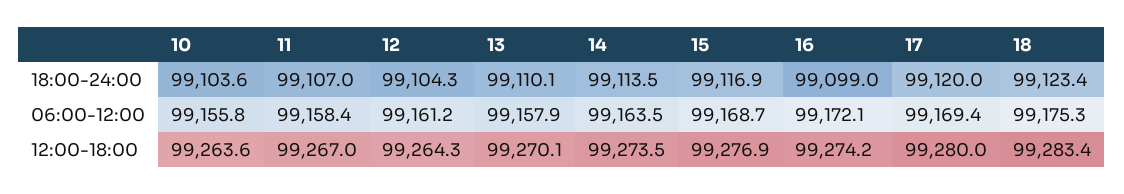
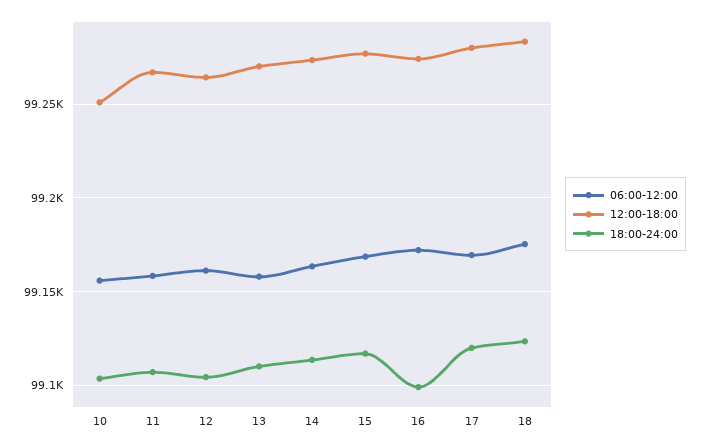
  {
    "18:00-24:00": {
      "10": 99103.6,
      "11": 99107,
      "12": 99104.3,
      "13": 99110.1,
      "14": 99113.5,
      "15": 99116.9,
      "16": 99099,
      "17": 99120,
      "18": 99123.4
    },
    "06:00-12:00": {
      "10": 99155.8,
      "11": 99158.4,
      "12": 99161.2,
      "13": 99157.9,
      "14": 99163.5,
      "15": 99168.7,
      "16": 99172.1,
      "17": 99169.4,
      "18": 99175.3
    },
    "12:00-18:00": {
-     "10": 99263.6,
+     "10": 99250,
      "11": 99267,
      "12": 99264.3,
      "13": 99270.1,
      "14": 99273.5,
      "15": 99276.9,
      "16": 99274.2,
      "17": 99280,
      "18": 99283.4
    }
  }

